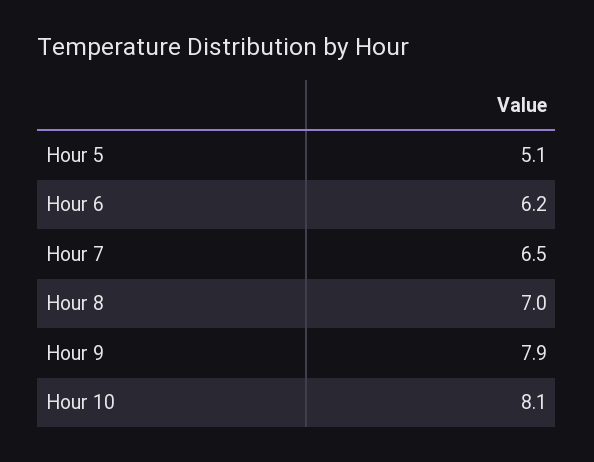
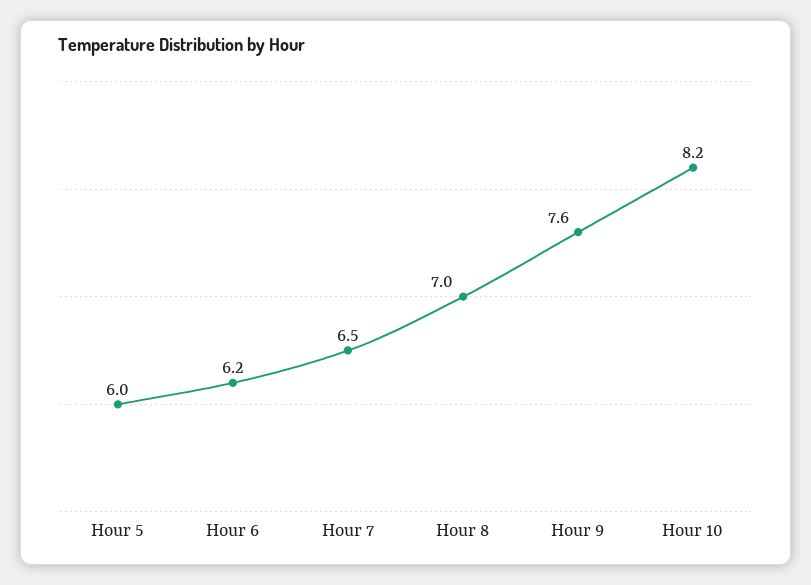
  {
-   "Hour 5": 5.1,
+   "Hour 5": 6,
    "Hour 6": 6.2,
    "Hour 7": 6.5,
    "Hour 8": 7,
-   "Hour 9": 7.9,
+   "Hour 9": 7.6,
-   "Hour 10": 8.1
+   "Hour 10": 8.2
  }

